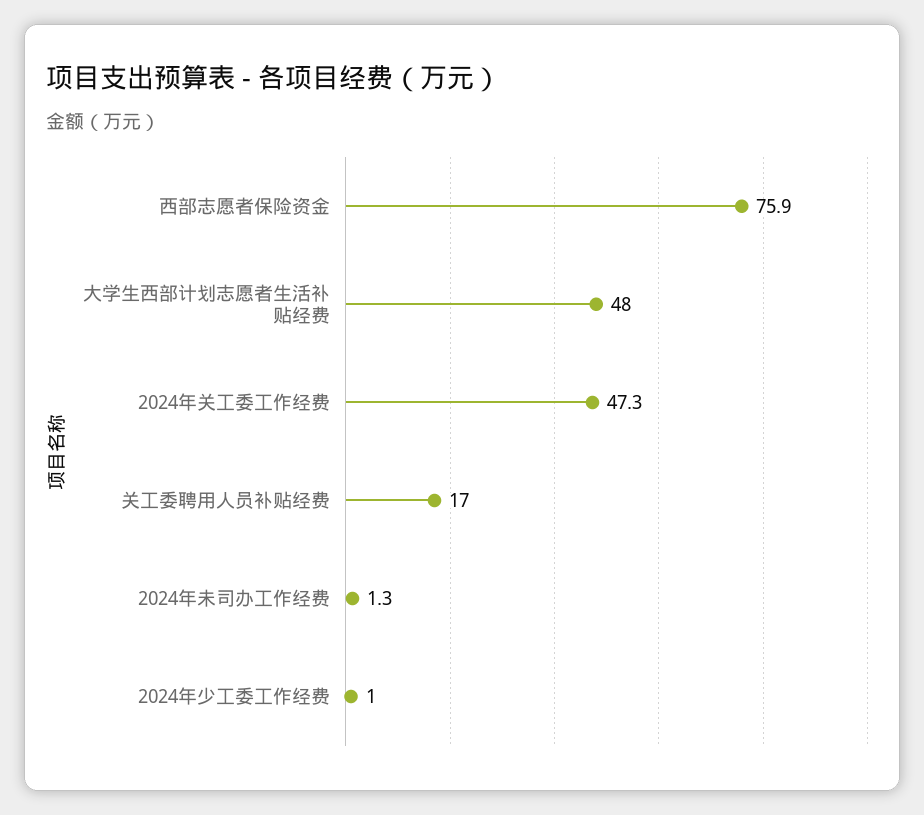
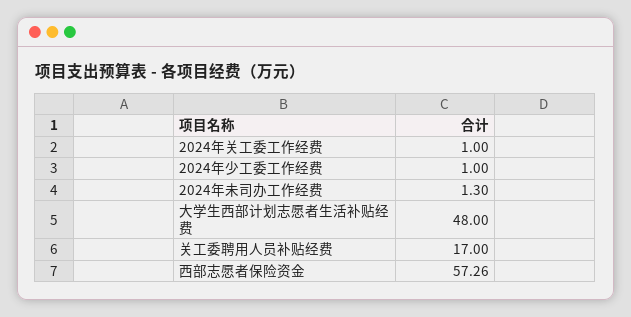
  {
-   "西部志愿者保险资金": 75.9,
+   "西部志愿者保险资金": 57.26,
    "大学生西部计划志愿者生活补贴经费": 48,
-   "2024年关工委工作经费": 47.3,
+   "2024年关工委工作经费": 1,
    "关工委聘用人员补贴经费": 17,
    "2024年未司办工作经费": 1.3,
    "2024年少工委工作经费": 1
  }

